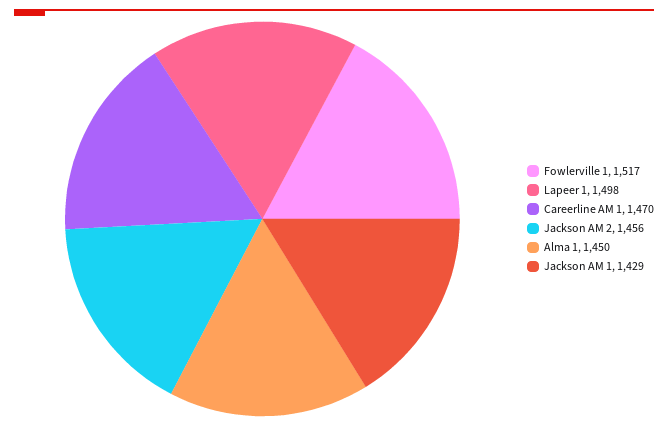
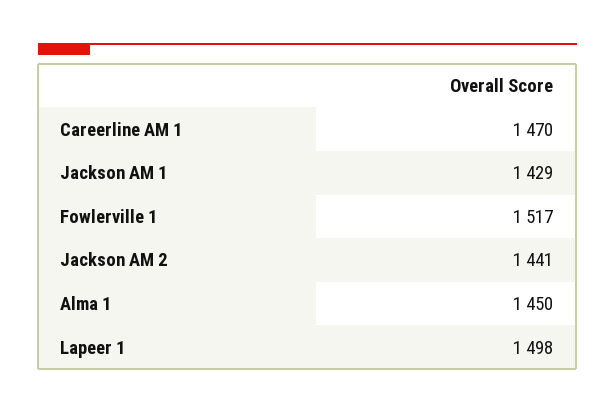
  {
    "Fowlerville 1": 1517,
    "Lapeer 1": 1498,
    "Careerline AM 1": 1470,
-   "Jackson AM 2": 1456,
+   "Jackson AM 2": 1441,
    "Alma 1": 1450,
    "Jackson AM 1": 1429
  }

